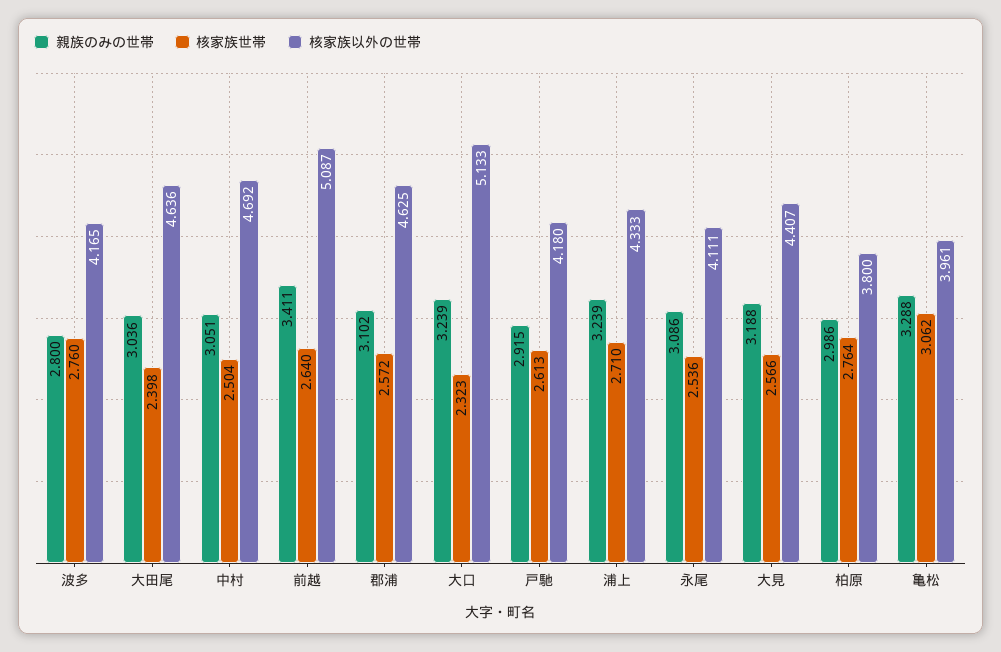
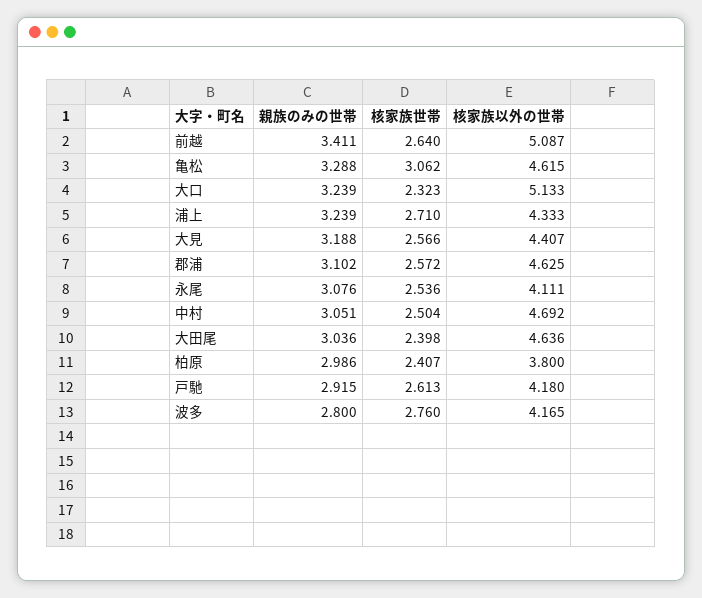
  {
    "親族のみの世帯": {
      "波多": 2.8,
      "大田尾": 3.036,
      "中村": 3.051,
      "前越": 3.411,
      "郡浦": 3.102,
      "大口": 3.239,
      "戸馳": 2.915,
      "浦上": 3.239,
-     "永尾": 3.086,
+     "永尾": 3.076,
      "大見": 3.188,
      "柏原": 2.986,
      "亀松": 3.288
    },
    "核家族世帯": {
      "波多": 2.76,
      "大田尾": 2.398,
      "中村": 2.504,
      "前越": 2.64,
      "郡浦": 2.572,
      "大口": 2.323,
      "戸馳": 2.613,
      "浦上": 2.71,
      "永尾": 2.536,
      "大見": 2.566,
-     "柏原": 2.764,
+     "柏原": 2.407,
      "亀松": 3.062
    },
    "核家族以外の世帯": {
      "波多": 4.165,
      "大田尾": 4.636,
      "中村": 4.692,
      "前越": 5.087,
      "郡浦": 4.625,
      "大口": 5.133,
      "戸馳": 4.18,
      "浦上": 4.333,
      "永尾": 4.111,
      "大見": 4.407,
      "柏原": 3.8,
-     "亀松": 3.961
+     "亀松": 4.615
    }
  }

